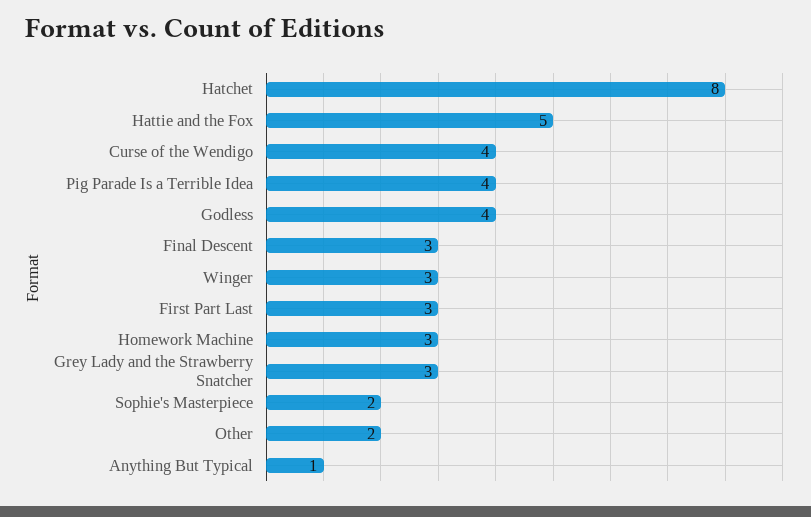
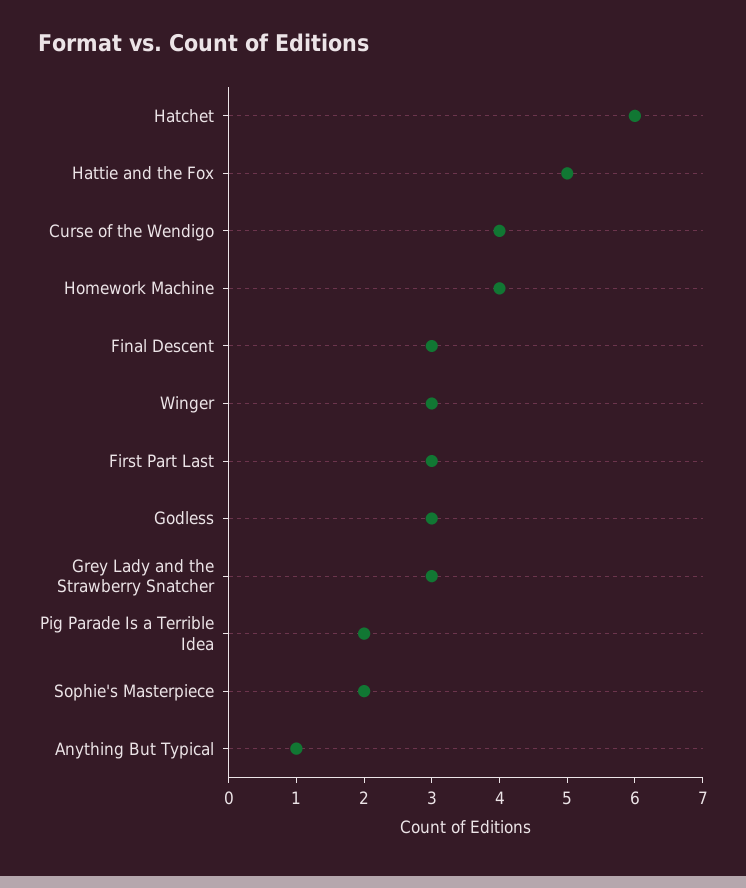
  {
-   "Hatchet": 8,
+   "Hatchet": 6,
    "Hattie and the Fox": 5,
    "Curse of the Wendigo": 4,
-   "Pig Parade Is a Terrible Idea": 4,
+   "Pig Parade Is a Terrible Idea": 2,
-   "Godless": 4,
+   "Godless": 3,
    "Final Descent": 3,
    "Winger": 3,
    "First Part Last": 3,
-   "Homework Machine": 3,
+   "Homework Machine": 4,
    "Grey Lady and the Strawberry Snatcher": 3,
    "Sophie's Masterpiece": 2,
-   "Other": 2,
    "Anything But Typical": 1
  }

